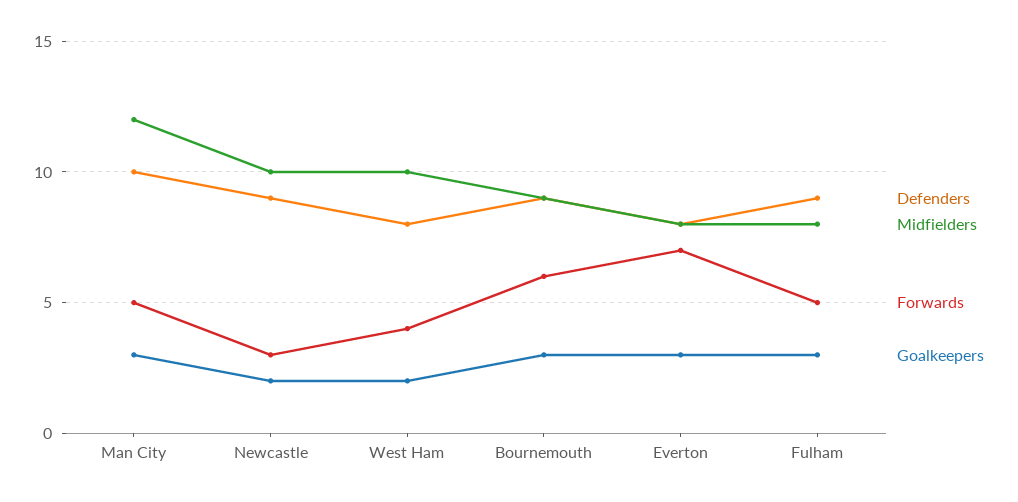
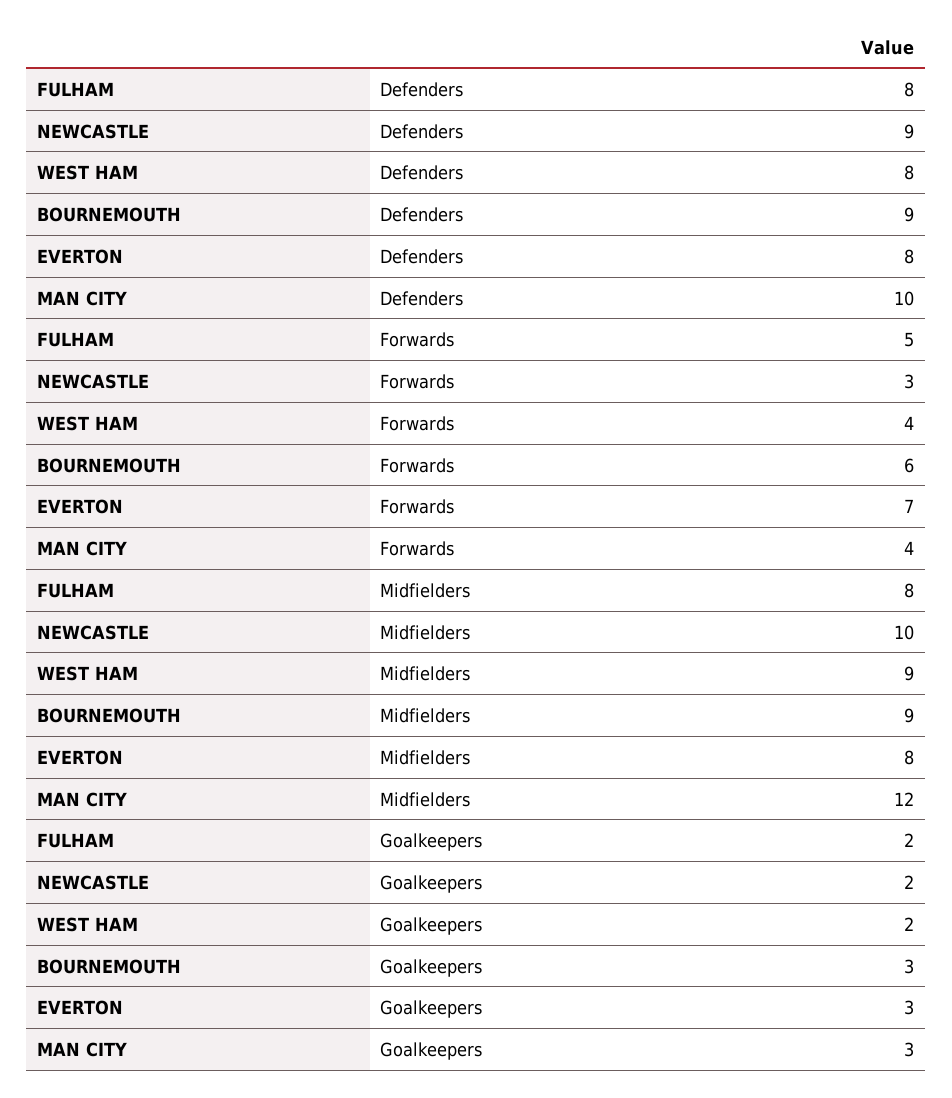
  {
    "Defenders": {
      "Man City": 10,
      "Newcastle": 9,
      "West Ham": 8,
      "Bournemouth": 9,
      "Everton": 8,
-     "Fulham": 9
+     "Fulham": 8
    },
    "Midfielders": {
      "Man City": 12,
      "Newcastle": 10,
-     "West Ham": 10,
+     "West Ham": 9,
      "Bournemouth": 9,
      "Everton": 8,
      "Fulham": 8
    },
    "Forwards": {
-     "Man City": 5,
+     "Man City": 4,
      "Newcastle": 3,
      "West Ham": 4,
      "Bournemouth": 6,
      "Everton": 7,
      "Fulham": 5
    },
    "Goalkeepers": {
      "Man City": 3,
      "Newcastle": 2,
      "West Ham": 2,
      "Bournemouth": 3,
      "Everton": 3,
-     "Fulham": 3
+     "Fulham": 2
    }
  }

